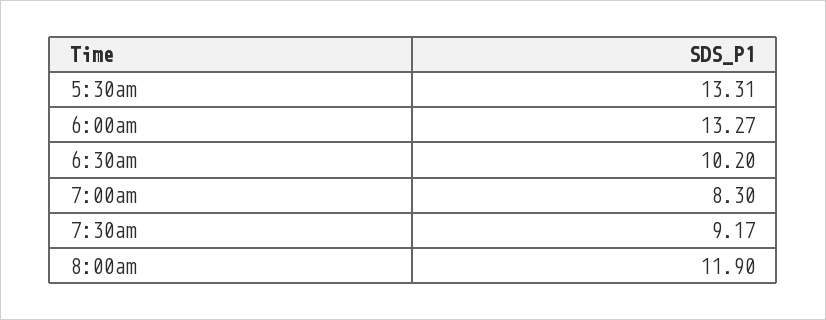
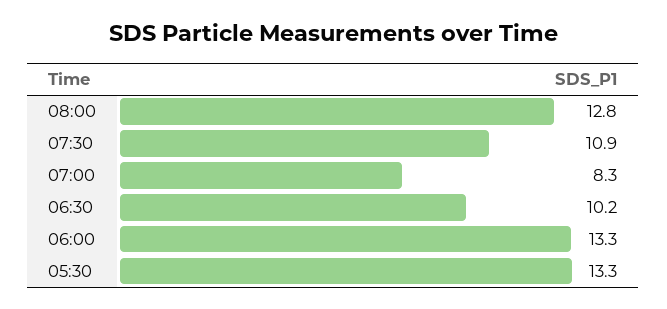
  {
    "5:30am": 13.31,
    "6:00am": 13.27,
    "6:30am": 10.2,
    "7:00am": 8.3,
-   "7:30am": 9.17,
+   "7:30am": 10.9,
-   "8:00am": 11.9
+   "8:00am": 12.8
  }

